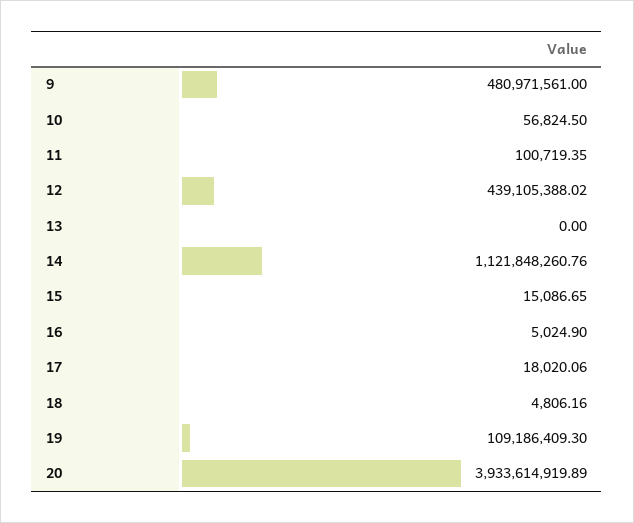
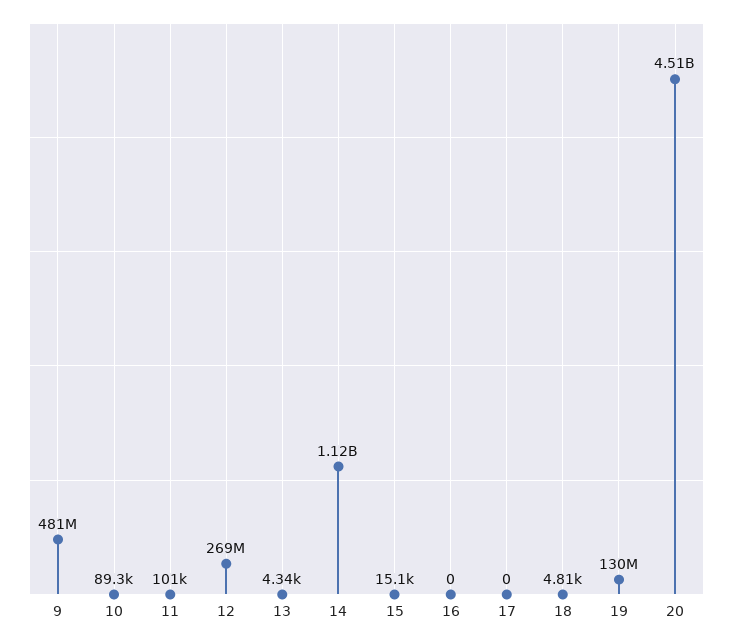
  {
    "9": 480971561,
-   "10": 56824.5,
+   "10": 89300,
    "11": 100719.35,
-   "12": 439105388.02,
+   "12": 269000000,
-   "13": 0,
+   "13": 4340,
    "14": 1121848260.76,
    "15": 15086.65,
-   "16": 5024.9,
+   "16": 0,
-   "17": 18020.06,
+   "17": 0,
    "18": 4806.16,
-   "19": 109186409.3,
+   "19": 130000000,
-   "20": 3933614919.89
+   "20": 4510000000
  }

